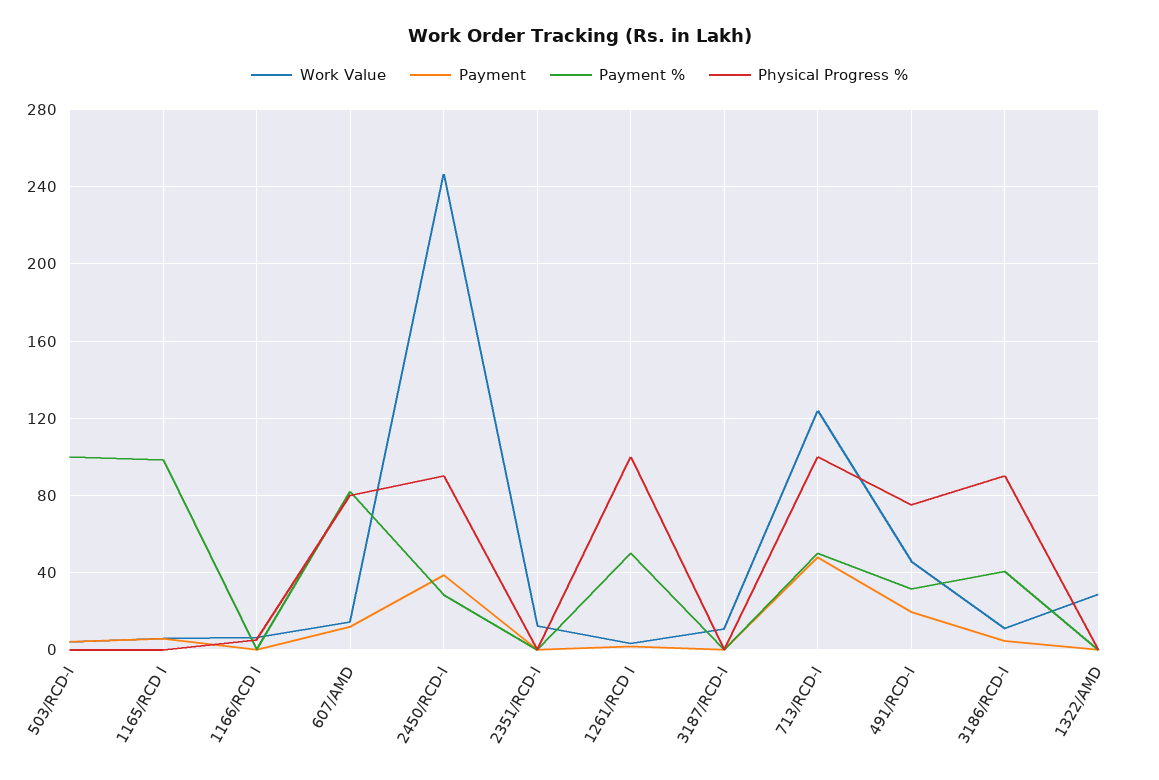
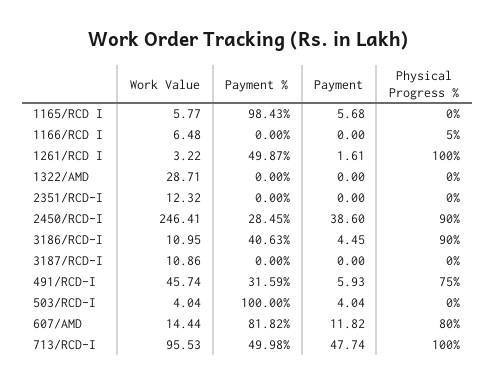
  {
    "Work Value": {
      "503/RCD-I": 4.04,
      "1165/RCD I": 5.77,
      "1166/RCD I": 6.48,
      "607/AMD": 14.44,
      "2450/RCD-I": 246.41,
      "2351/RCD-I": 12.32,
      "1261/RCD I": 3.22,
      "3187/RCD-I": 10.86,
-     "713/RCD-I": 125,
+     "713/RCD-I": 95.53,
      "491/RCD-I": 45.74,
      "3186/RCD-I": 10.95,
      "1322/AMD": 28.71
    },
    "Payment": {
      "503/RCD-I": 4.04,
      "1165/RCD I": 5.68,
      "1166/RCD I": 0,
      "607/AMD": 11.82,
      "2450/RCD-I": 38.6,
      "2351/RCD-I": 0,
      "1261/RCD I": 1.61,
      "3187/RCD-I": 0,
      "713/RCD-I": 47.74,
-     "491/RCD-I": 20,
+     "491/RCD-I": 5.93,
      "3186/RCD-I": 4.45,
      "1322/AMD": 0
    },
    "Payment %": {
      "503/RCD-I": 100,
      "1165/RCD I": 98.43,
      "1166/RCD I": 0,
      "607/AMD": 81.82,
      "2450/RCD-I": 28.45,
      "2351/RCD-I": 0,
      "1261/RCD I": 49.87,
      "3187/RCD-I": 0,
      "713/RCD-I": 49.98,
      "491/RCD-I": 31.59,
      "3186/RCD-I": 40.63,
      "1322/AMD": 0
    },
    "Physical Progress %": {
      "503/RCD-I": 0,
      "1165/RCD I": 0,
      "1166/RCD I": 5,
      "607/AMD": 80,
      "2450/RCD-I": 90,
      "2351/RCD-I": 0,
      "1261/RCD I": 100,
      "3187/RCD-I": 0,
      "713/RCD-I": 100,
      "491/RCD-I": 75,
      "3186/RCD-I": 90,
      "1322/AMD": 0
    }
  }

